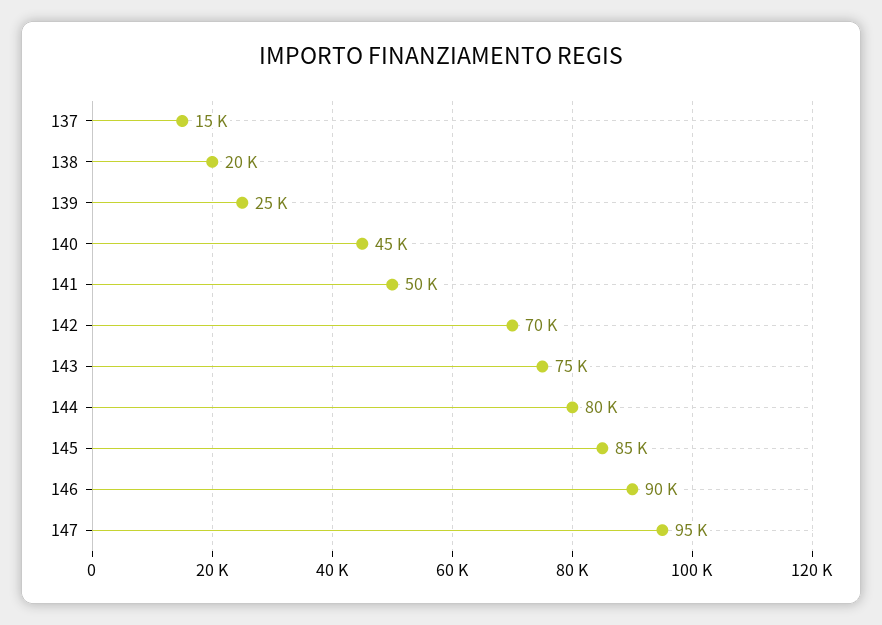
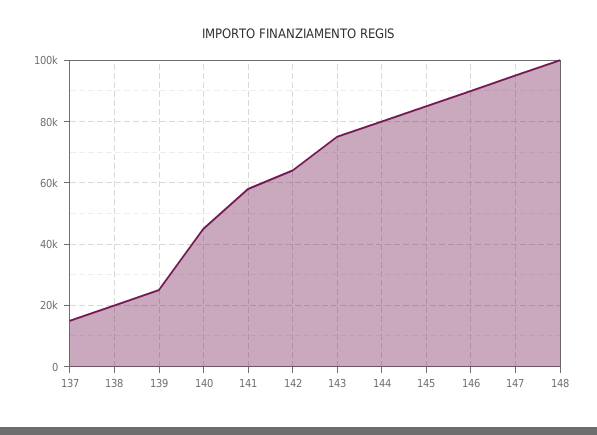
  {
    "137": 15000,
    "138": 20000,
    "139": 25000,
    "140": 45000,
-   "141": 50000,
+   "141": 58000,
-   "142": 70000,
+   "142": 64000,
    "143": 75000,
    "144": 80000,
    "145": 85000,
    "146": 90000,
-   "147": 95000
+   "147": 95000,
+   "148": 100000
  }

